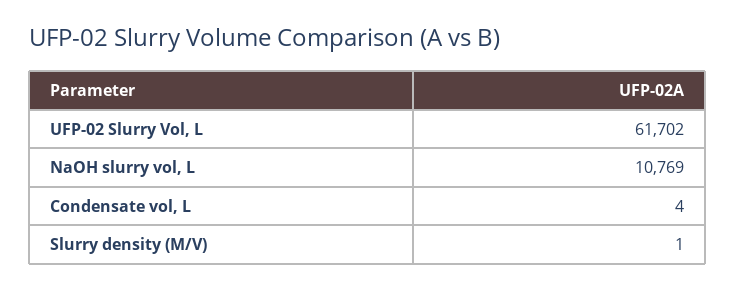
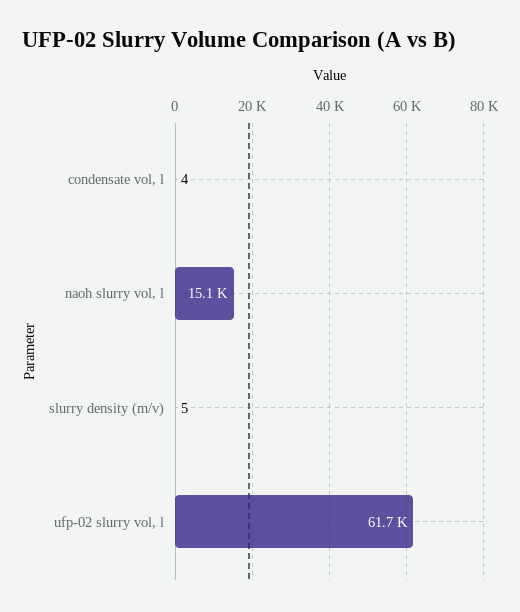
  {
    "UFP-02 Slurry Vol, L": 61702,
-   "NaOH slurry vol, L": 10769,
+   "NaOH slurry vol, L": 15100,
    "Condensate vol, L": 4,
-   "Slurry density (M/V)": 1
+   "Slurry density (M/V)": 5
  }

